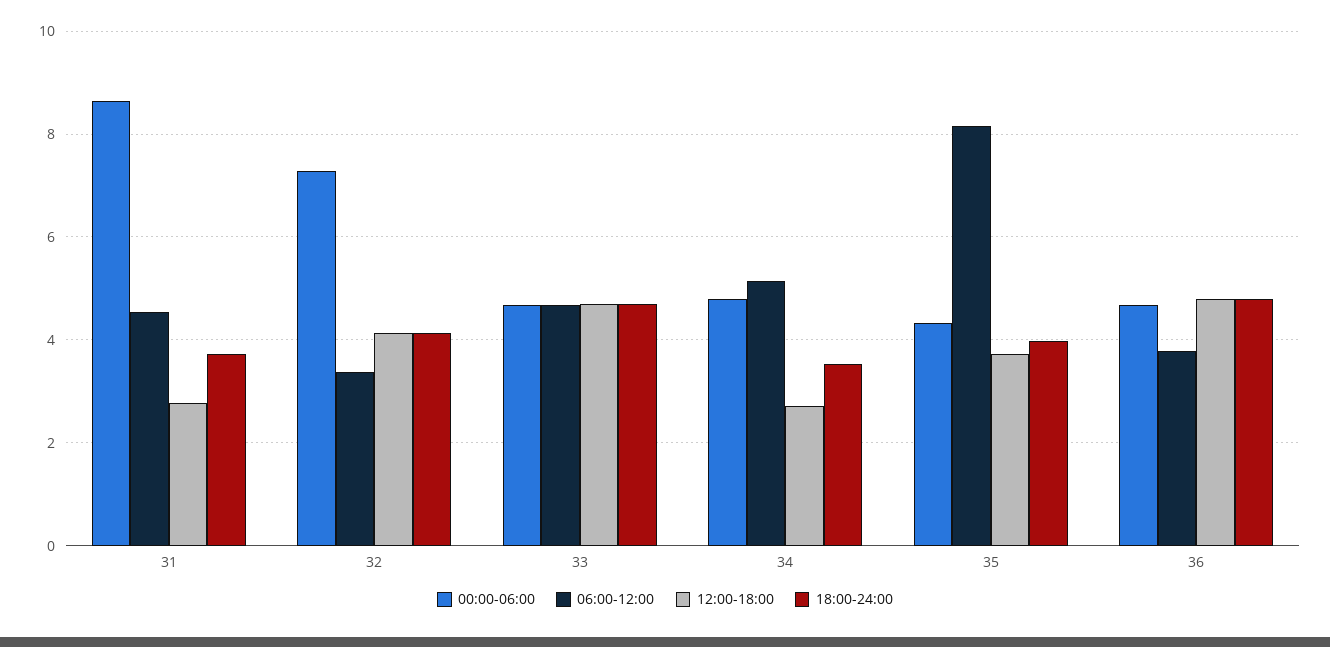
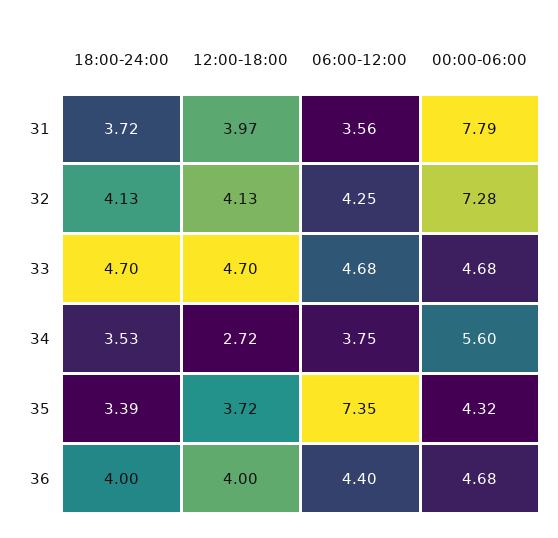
  {
    "00:00-06:00": {
-     "31": 8.6,
+     "31": 7.79,
      "32": 7.28,
      "33": 4.68,
-     "34": 4.8,
+     "34": 5.6,
      "35": 4.32,
      "36": 4.68
    },
    "06:00-12:00": {
-     "31": 4.6,
+     "31": 3.56,
-     "32": 3.4,
+     "32": 4.25,
      "33": 4.68,
-     "34": 5.2,
+     "34": 3.75,
-     "35": 8.2,
+     "35": 7.35,
-     "36": 3.8
+     "36": 4.4
    },
    "12:00-18:00": {
-     "31": 2.8,
+     "31": 3.97,
      "32": 4.13,
      "33": 4.7,
      "34": 2.72,
      "35": 3.72,
-     "36": 4.8
+     "36": 4
    },
    "18:00-24:00": {
      "31": 3.72,
      "32": 4.13,
      "33": 4.7,
      "34": 3.53,
-     "35": 4,
+     "35": 3.39,
-     "36": 4.8
+     "36": 4
    }
  }

